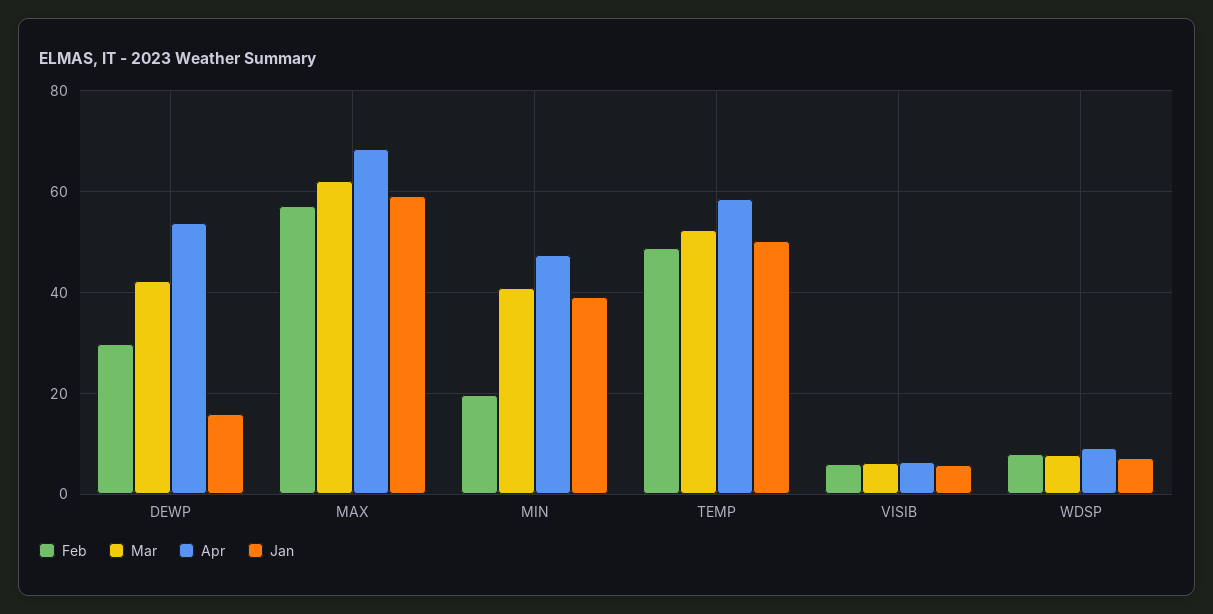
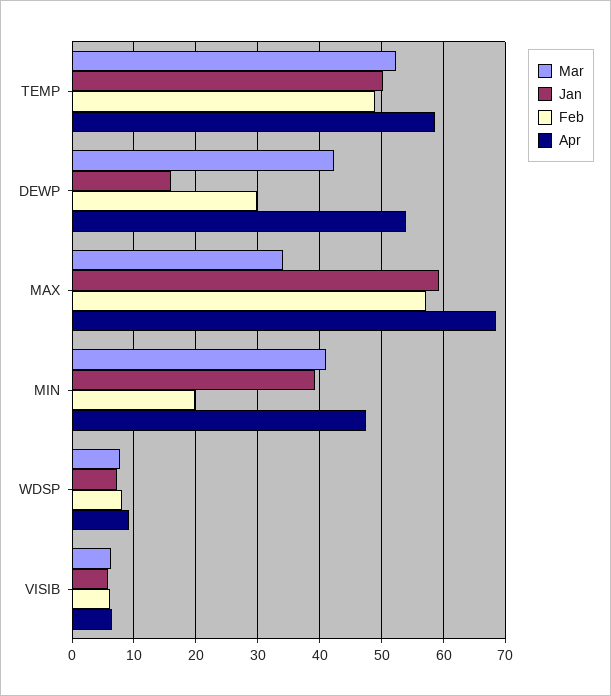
  {
    "Feb": {
      "DEWP": 30,
      "MAX": 57,
      "MIN": 20,
      "TEMP": 49,
      "VISIB": 6,
      "WDSP": 8
    },
    "Mar": {
      "DEWP": 42,
-     "MAX": 62,
+     "MAX": 34,
      "MIN": 41,
      "TEMP": 52,
      "VISIB": 6,
      "WDSP": 8
    },
    "Apr": {
      "DEWP": 54,
      "MAX": 68,
      "MIN": 48,
      "TEMP": 59,
      "VISIB": 7,
      "WDSP": 9
    },
    "Jan": {
      "DEWP": 16,
      "MAX": 59,
      "MIN": 39,
      "TEMP": 50,
      "VISIB": 6,
      "WDSP": 7
    }
  }

